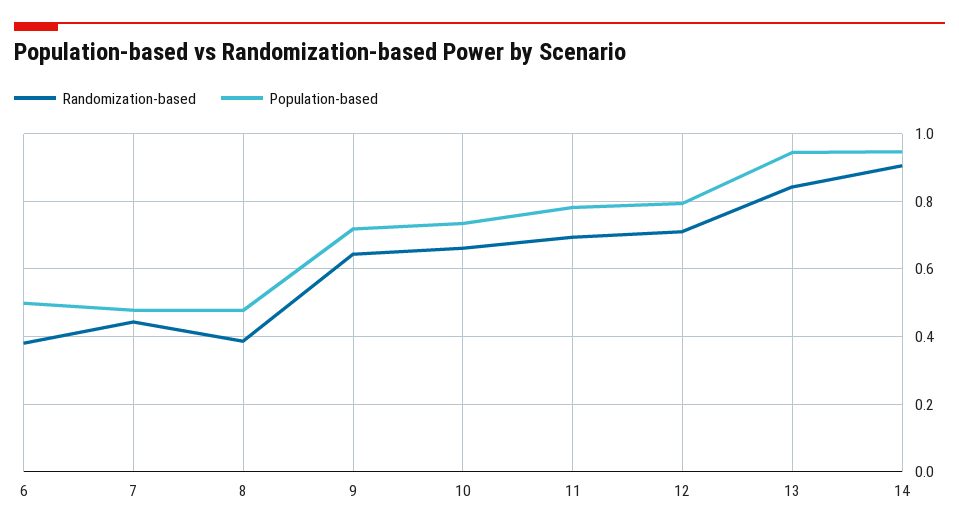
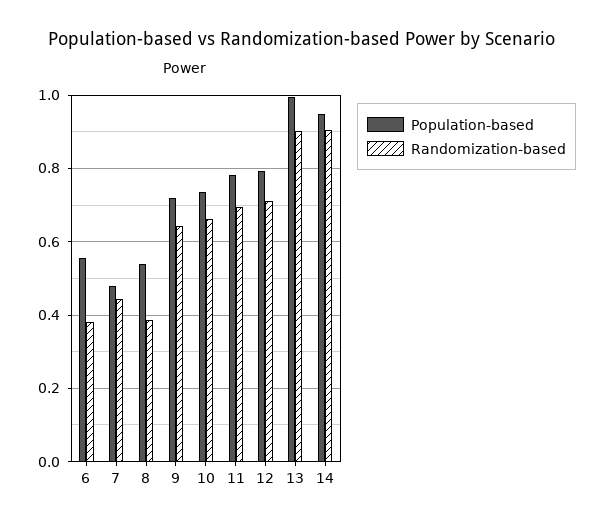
  {
    "Randomization-based": {
      "6": 0.38,
      "7": 0.44,
      "8": 0.38,
      "9": 0.64,
      "10": 0.66,
      "11": 0.7,
      "12": 0.72,
-     "13": 0.84,
+     "13": 0.9,
      "14": 0.9
    },
    "Population-based": {
-     "6": 0.5,
+     "6": 0.56,
      "7": 0.48,
-     "8": 0.48,
+     "8": 0.54,
      "9": 0.72,
      "10": 0.74,
      "11": 0.78,
      "12": 0.8,
-     "13": 0.94,
+     "13": 1,
      "14": 0.94
    }
  }

